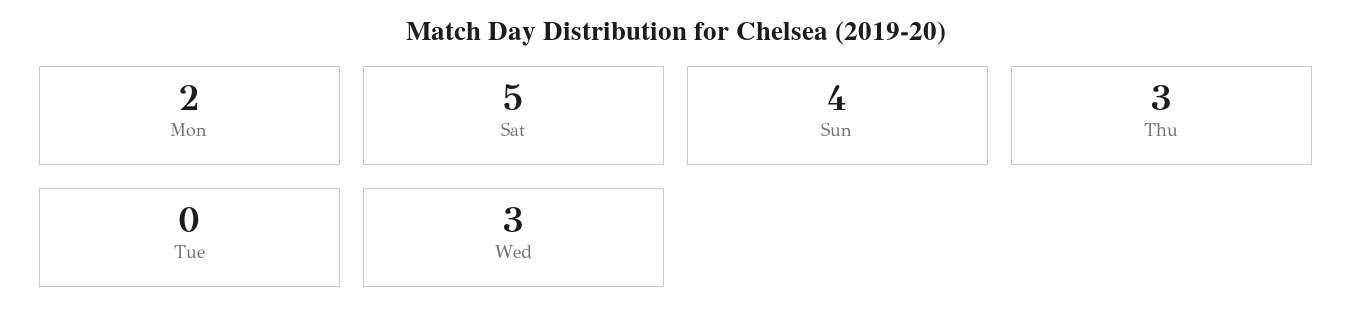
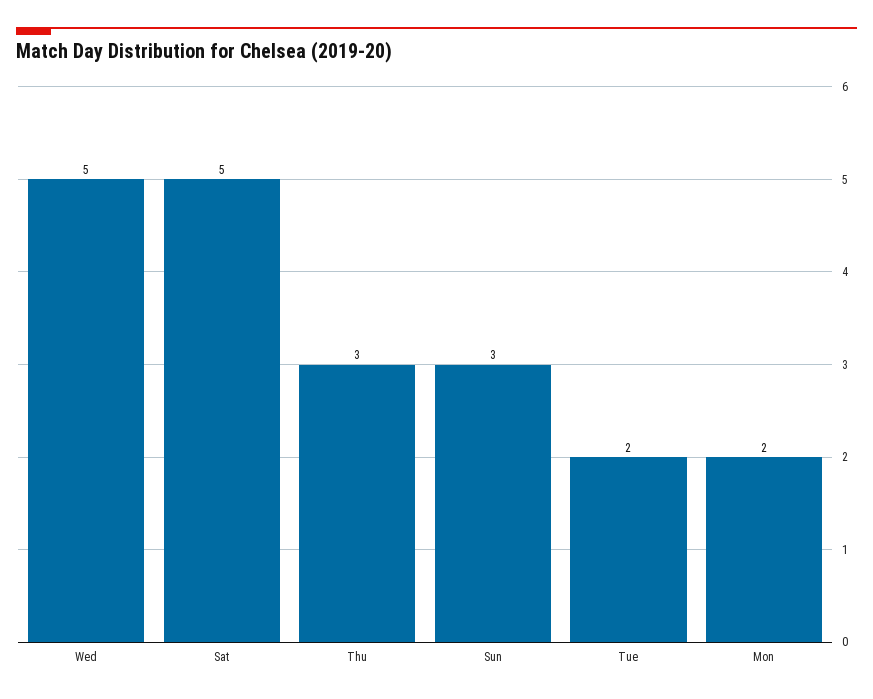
  {
    "Mon": 2,
    "Sat": 5,
-   "Sun": 4,
+   "Sun": 3,
    "Thu": 3,
-   "Tue": 0,
+   "Tue": 2,
-   "Wed": 3
+   "Wed": 5
  }

